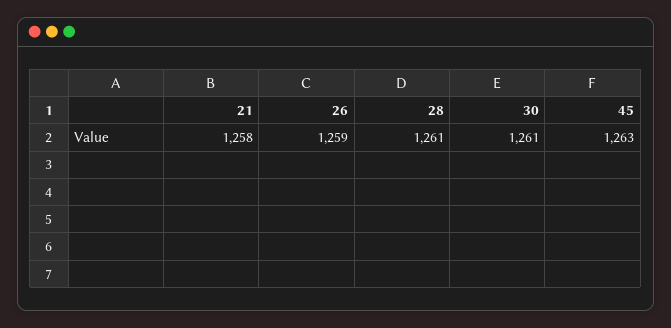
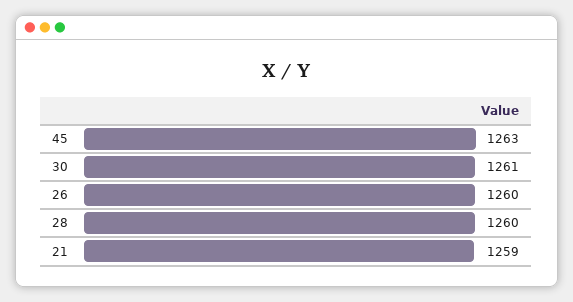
  {
-   "21": 1258,
+   "21": 1259,
-   "26": 1259,
+   "26": 1260,
-   "28": 1261,
+   "28": 1260,
    "30": 1261,
    "45": 1263
  }

